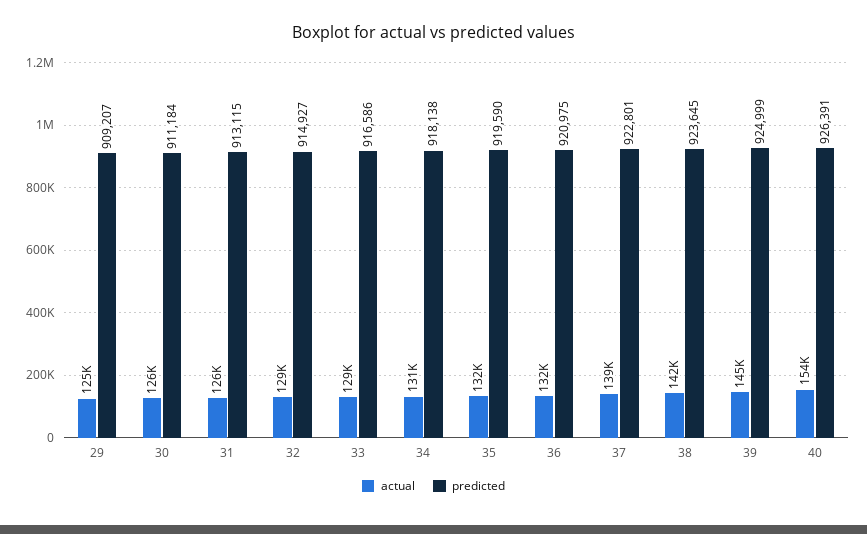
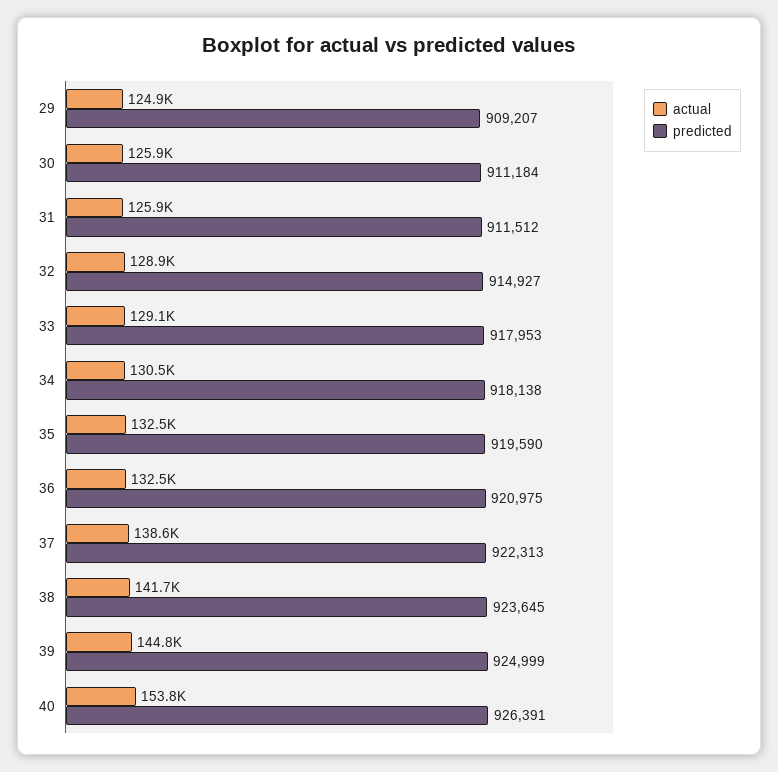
  {
    "actual": {
      "29": 124900,
      "30": 125900,
      "31": 125900,
      "32": 128900,
      "33": 129100,
      "34": 130500,
      "35": 132500,
      "36": 132500,
      "37": 138600,
      "38": 141700,
      "39": 144800,
      "40": 153800
    },
    "predicted": {
      "29": 909207,
      "30": 911184,
-     "31": 913115,
+     "31": 911512,
      "32": 914927,
-     "33": 916586,
+     "33": 917953,
      "34": 918138,
      "35": 919590,
      "36": 920975,
-     "37": 922801,
+     "37": 922313,
      "38": 923645,
      "39": 924999,
      "40": 926391
    }
  }

